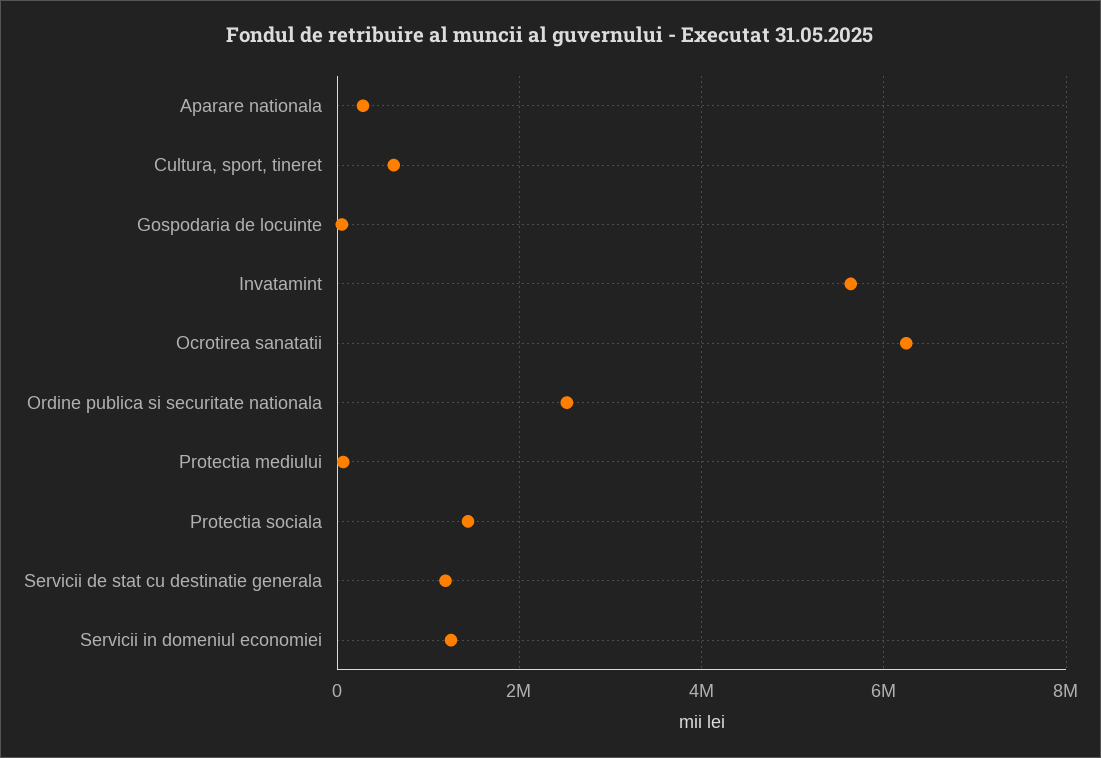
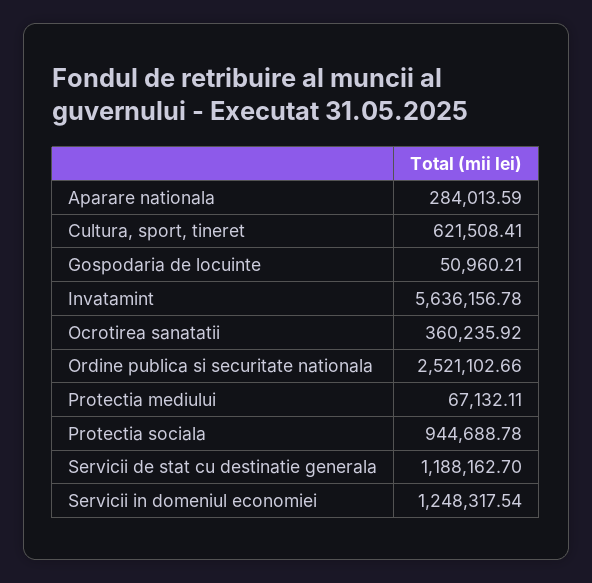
  {
    "Aparare nationala": 284013.59,
    "Cultura, sport, tineret": 621508.41,
    "Gospodaria de locuinte": 50960.21,
    "Invatamint": 5636156.78,
-   "Ocrotirea sanatatii": 6200000,
+   "Ocrotirea sanatatii": 360235.92,
    "Ordine publica si securitate nationala": 2521102.66,
    "Protectia mediului": 67132.11,
-   "Protectia sociala": 1400000,
+   "Protectia sociala": 944688.78,
    "Servicii de stat cu destinatie generala": 1188162.7,
    "Servicii in domeniul economiei": 1248317.54
  }

